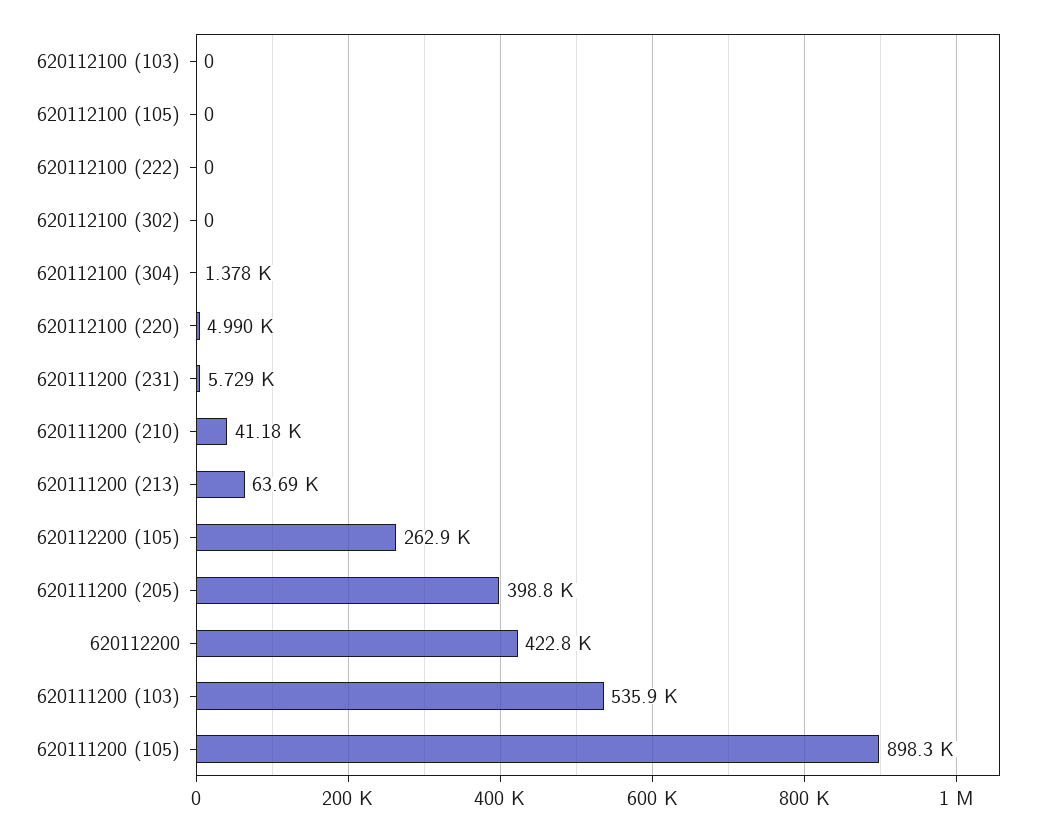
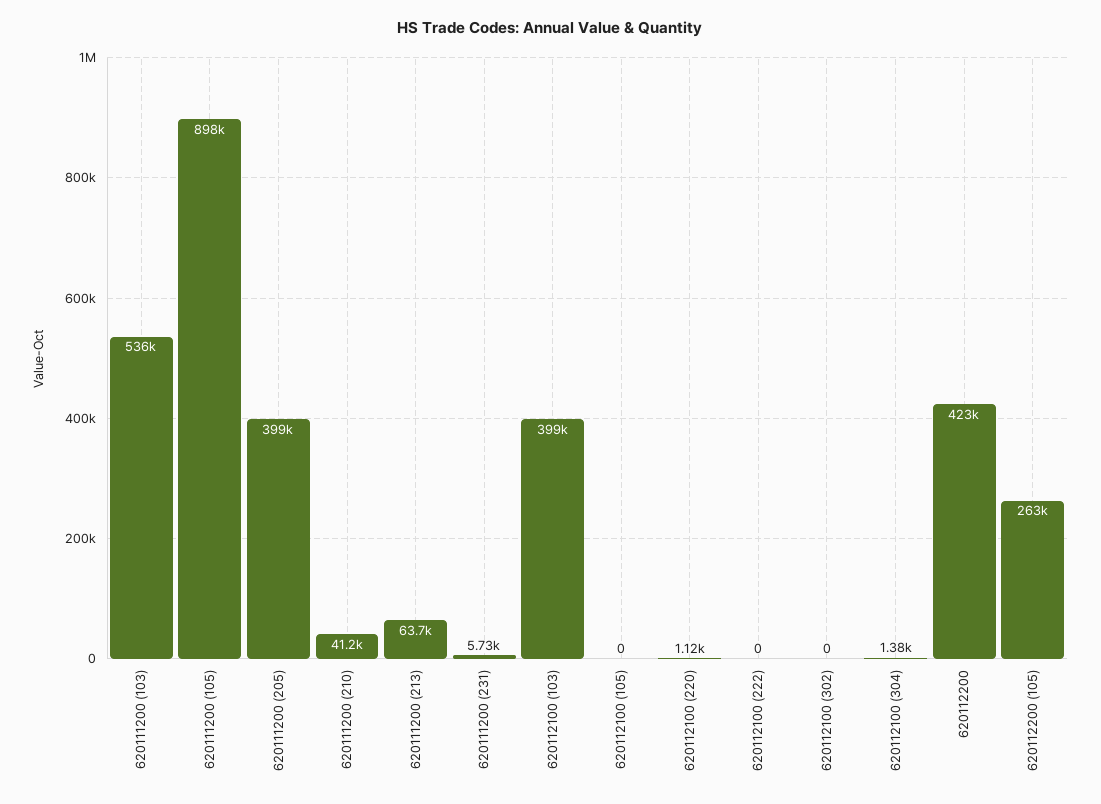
  {
-   "620112100 (103)": 0,
+   "620112100 (103)": 399000,
    "620112100 (105)": 0,
    "620112100 (222)": 0,
    "620112100 (302)": 0,
    "620112100 (304)": 1378,
-   "620112100 (220)": 4990,
+   "620112100 (220)": 1120,
    "620111200 (231)": 5729,
    "620111200 (210)": 41180,
    "620111200 (213)": 63690,
    "620112200 (105)": 262900,
    "620111200 (205)": 398800,
    "620112200": 422800,
    "620111200 (103)": 535900,
    "620111200 (105)": 898300
  }

